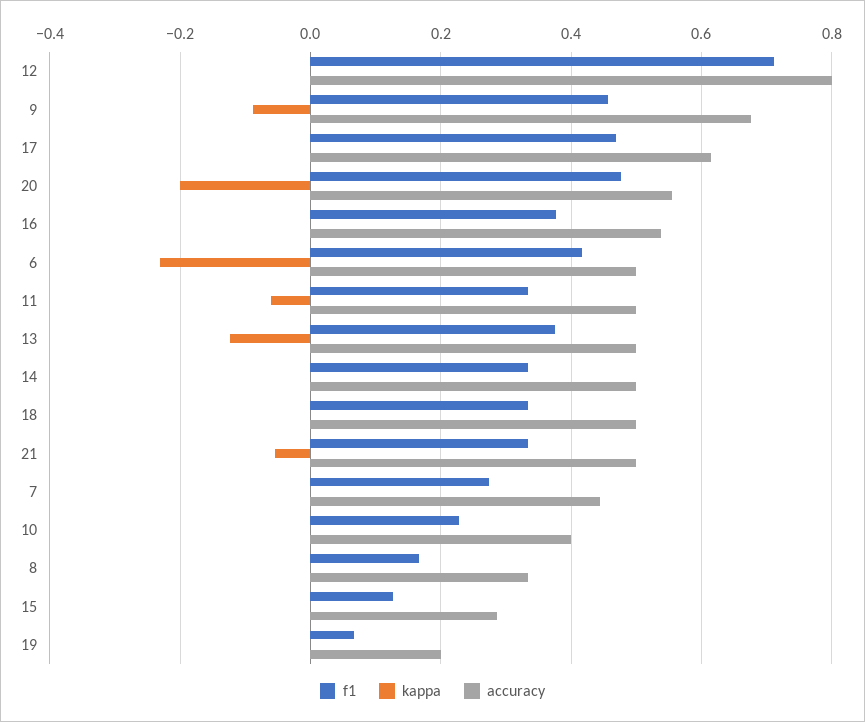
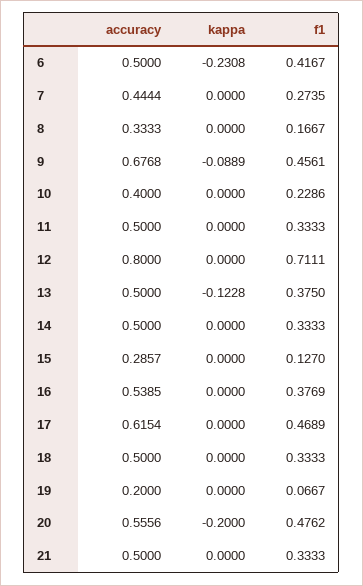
  {
    "f1": {
      "12": 0.7111,
      "9": 0.4561,
      "17": 0.4689,
      "20": 0.4762,
      "16": 0.3769,
      "6": 0.4167,
      "11": 0.3333,
      "13": 0.375,
      "14": 0.3333,
      "18": 0.3333,
      "21": 0.3333,
      "7": 0.2735,
      "10": 0.2286,
      "8": 0.1667,
      "15": 0.127,
      "19": 0.0667
    },
    "kappa": {
      "12": 0,
      "9": -0.0889,
      "17": 0,
      "20": -0.2,
      "16": 0,
      "6": -0.2308,
-     "11": -0.06,
+     "11": 0,
      "13": -0.1228,
      "14": 0,
      "18": 0,
-     "21": -0.06,
+     "21": 0,
      "7": 0,
      "10": 0,
      "8": 0,
      "15": 0,
      "19": 0
    },
    "accuracy": {
      "12": 0.8,
      "9": 0.6768,
      "17": 0.6154,
      "20": 0.5556,
      "16": 0.5385,
      "6": 0.5,
      "11": 0.5,
      "13": 0.5,
      "14": 0.5,
      "18": 0.5,
      "21": 0.5,
      "7": 0.4444,
      "10": 0.4,
      "8": 0.3333,
      "15": 0.2857,
      "19": 0.2
    }
  }

